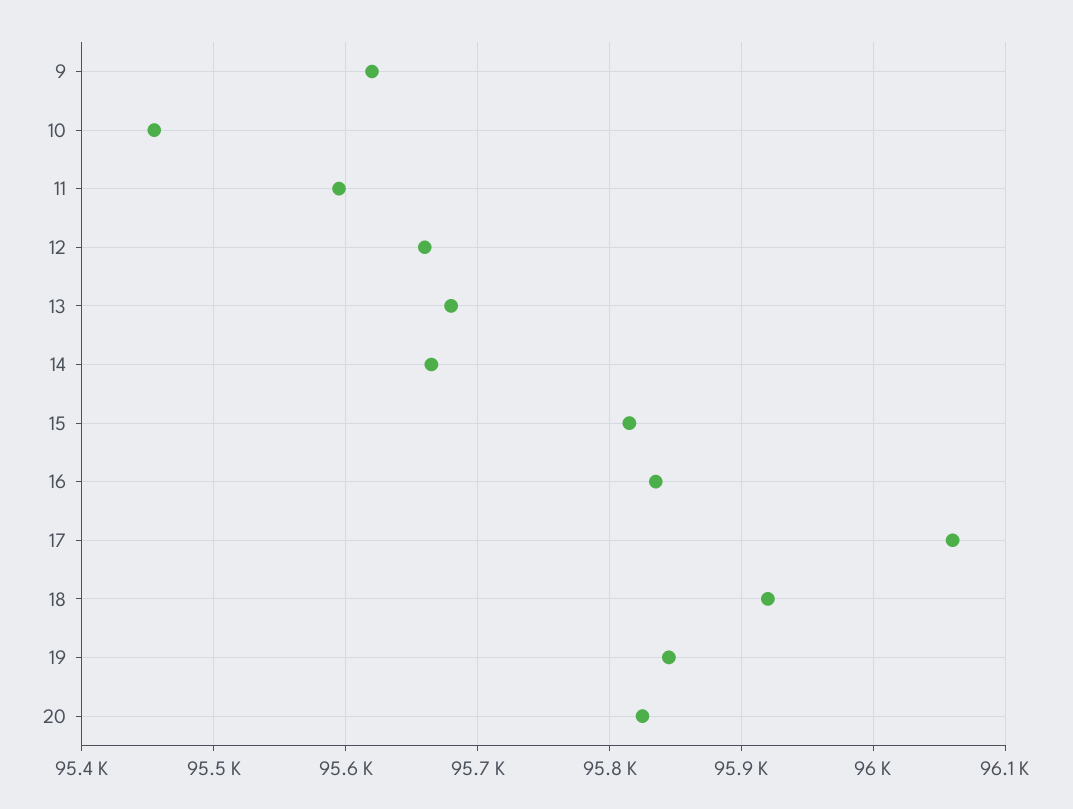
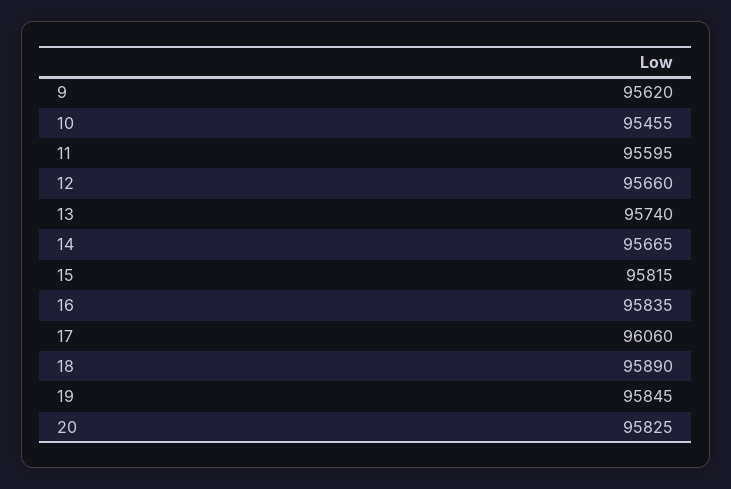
  {
    "9": 95620,
    "10": 95455,
    "11": 95595,
    "12": 95660,
-   "13": 95680,
+   "13": 95740,
    "14": 95665,
    "15": 95815,
    "16": 95835,
    "17": 96060,
-   "18": 95920,
+   "18": 95890,
    "19": 95845,
    "20": 95825
  }

